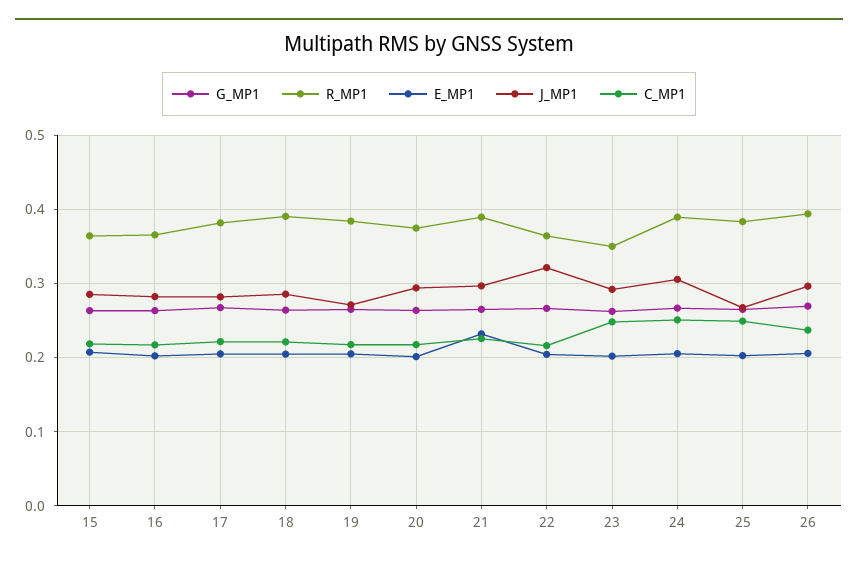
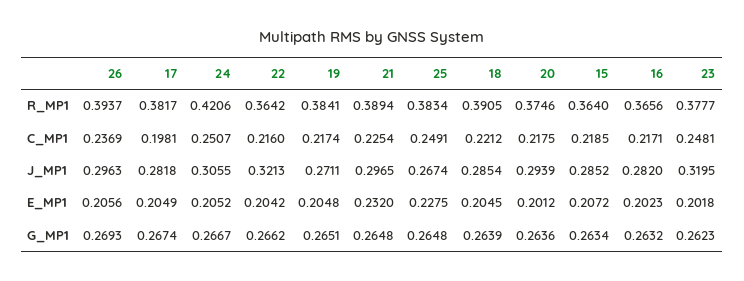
  {
    "G_MP1": {
      "15": 0.2634,
      "16": 0.2632,
      "17": 0.2674,
      "18": 0.2639,
      "19": 0.2651,
      "20": 0.2636,
      "21": 0.2648,
      "22": 0.2662,
      "23": 0.2623,
      "24": 0.2667,
      "25": 0.2648,
      "26": 0.2693
    },
    "R_MP1": {
      "15": 0.364,
      "16": 0.3656,
      "17": 0.3817,
      "18": 0.3905,
      "19": 0.3841,
      "20": 0.3746,
      "21": 0.3894,
      "22": 0.3642,
-     "23": 0.35,
+     "23": 0.3777,
-     "24": 0.39,
+     "24": 0.4206,
      "25": 0.3834,
      "26": 0.3937
    },
    "E_MP1": {
      "15": 0.2072,
      "16": 0.2023,
      "17": 0.2049,
      "18": 0.2045,
      "19": 0.2048,
      "20": 0.2012,
      "21": 0.232,
      "22": 0.2042,
      "23": 0.2018,
      "24": 0.2052,
-     "25": 0.2,
+     "25": 0.2275,
      "26": 0.2056
    },
    "J_MP1": {
      "15": 0.2852,
      "16": 0.282,
      "17": 0.2818,
      "18": 0.2854,
      "19": 0.2711,
      "20": 0.2939,
      "21": 0.2965,
      "22": 0.3213,
-     "23": 0.29,
+     "23": 0.3195,
      "24": 0.3055,
      "25": 0.2674,
      "26": 0.2963
    },
    "C_MP1": {
      "15": 0.2185,
      "16": 0.2171,
-     "17": 0.22,
+     "17": 0.1981,
      "18": 0.2212,
      "19": 0.2174,
      "20": 0.2175,
      "21": 0.2254,
      "22": 0.216,
      "23": 0.2481,
      "24": 0.2507,
      "25": 0.2491,
      "26": 0.2369
    }
  }

